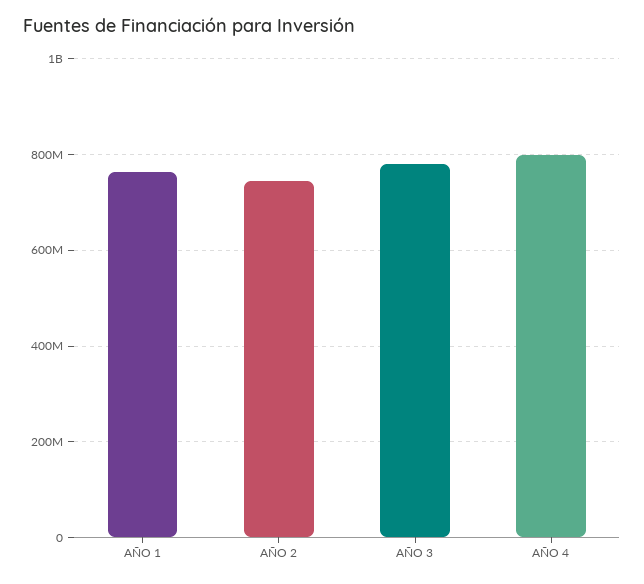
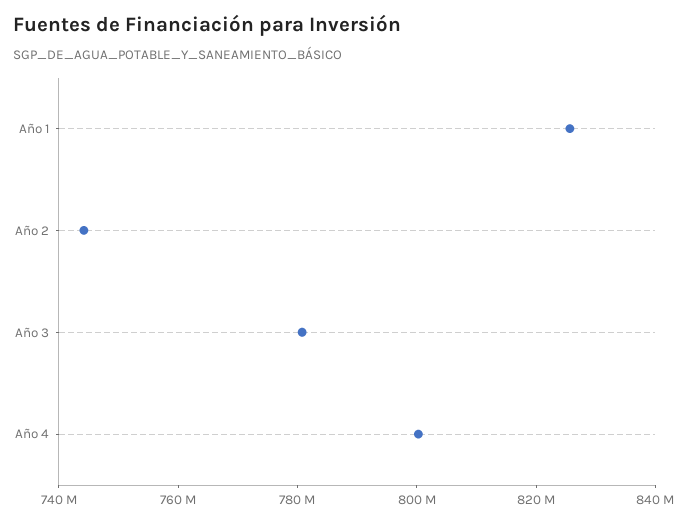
  {
-   "AÑO 1": 760000000,
+   "AÑO 1": 825000000,
    "AÑO 2": 745000000,
    "AÑO 3": 780000000,
    "AÑO 4": 800000000
  }

